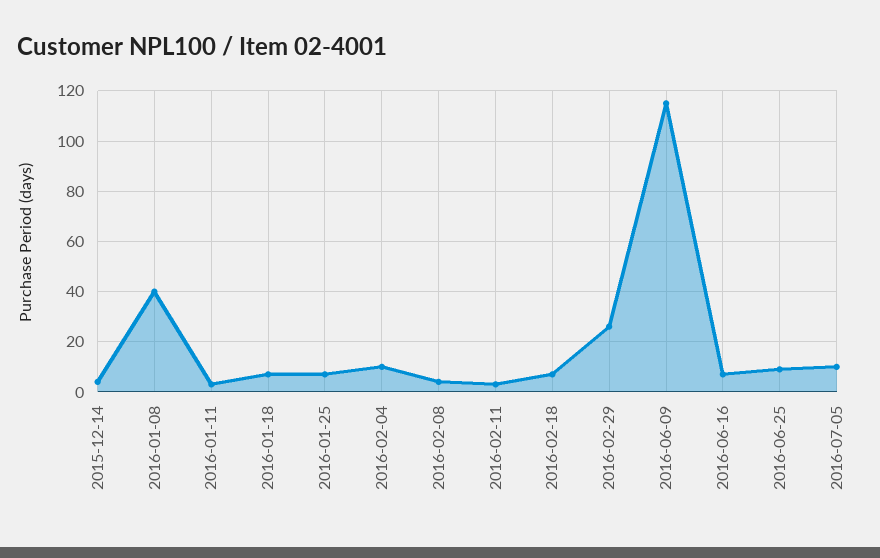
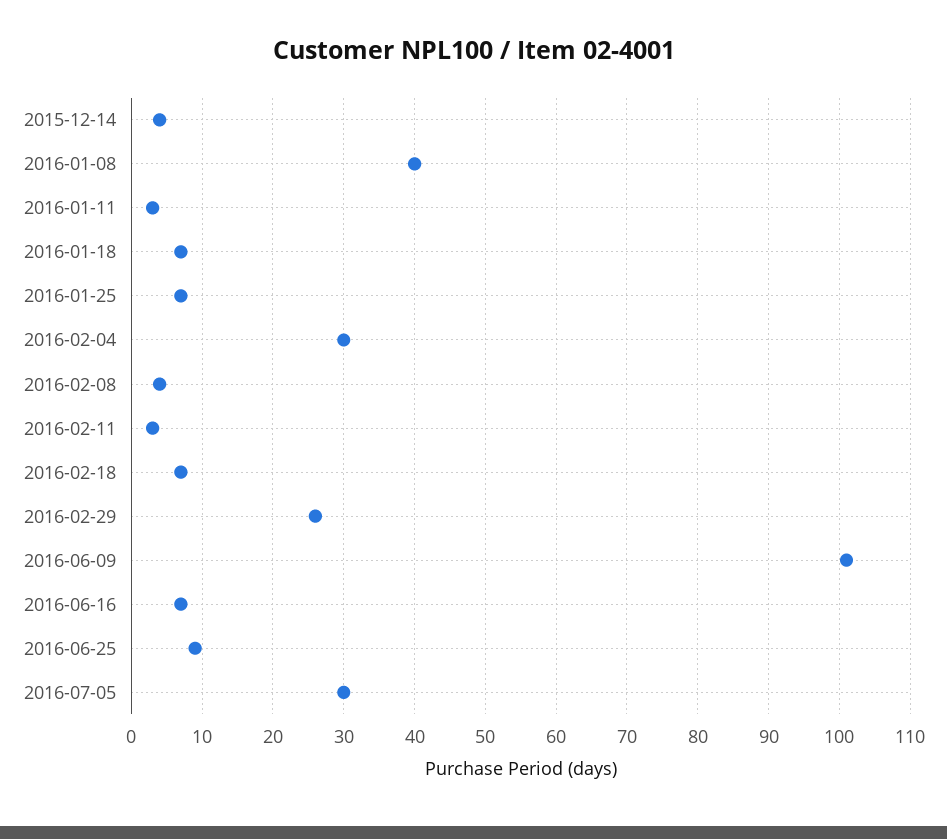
  {
    "2015-12-14": 4,
    "2016-01-08": 40,
    "2016-01-11": 3,
    "2016-01-18": 7,
    "2016-01-25": 7,
-   "2016-02-04": 10,
+   "2016-02-04": 30,
    "2016-02-08": 4,
    "2016-02-11": 3,
    "2016-02-18": 7,
    "2016-02-29": 26,
-   "2016-06-09": 115,
+   "2016-06-09": 101,
    "2016-06-16": 7,
    "2016-06-25": 9,
-   "2016-07-05": 10
+   "2016-07-05": 30
  }

